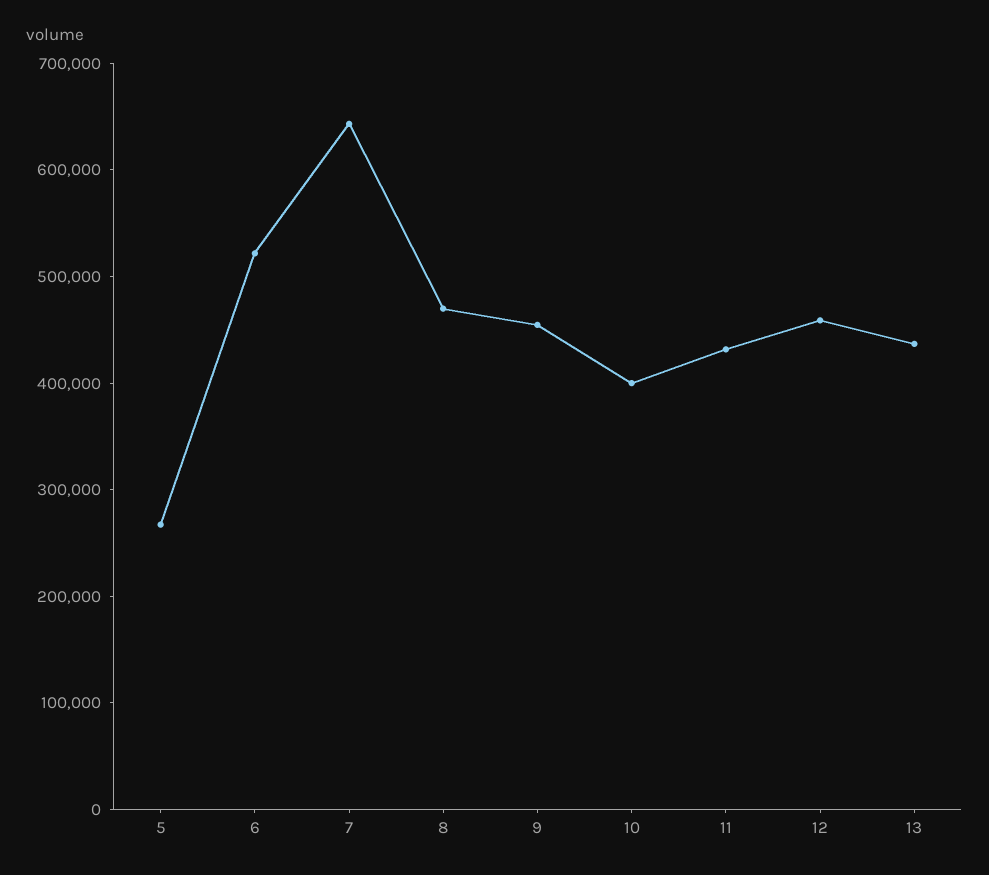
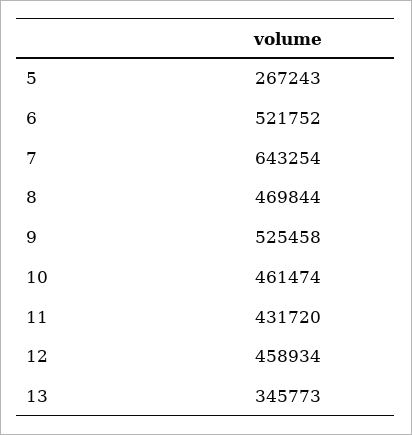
  {
    "5": 267243,
    "6": 521752,
    "7": 643254,
    "8": 469844,
-   "9": 460000,
+   "9": 525458,
-   "10": 400000,
+   "10": 461474,
    "11": 431720,
    "12": 458934,
-   "13": 440000
+   "13": 345773
  }

